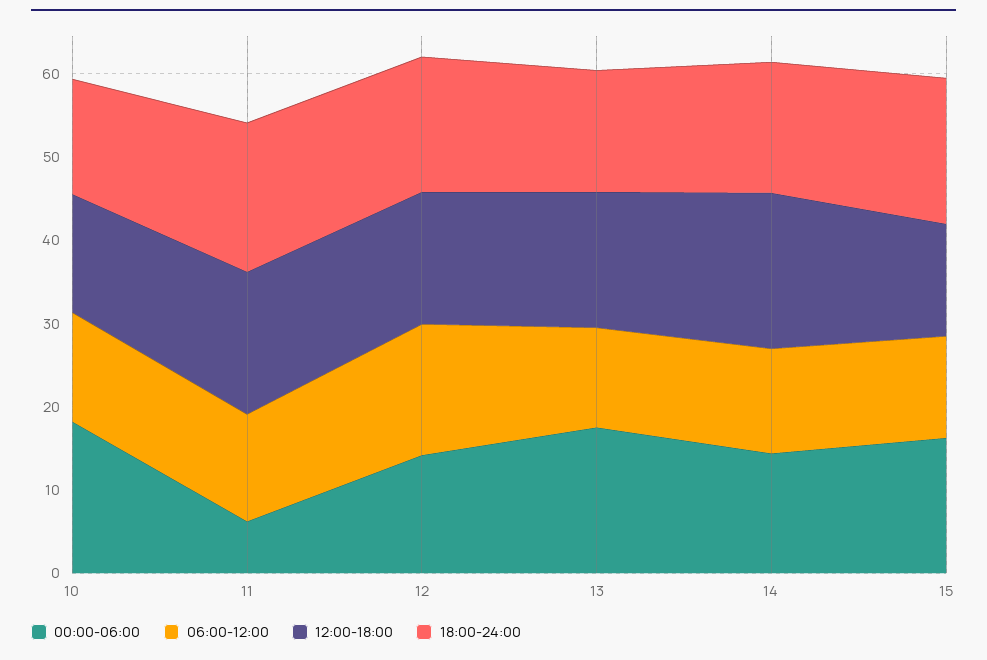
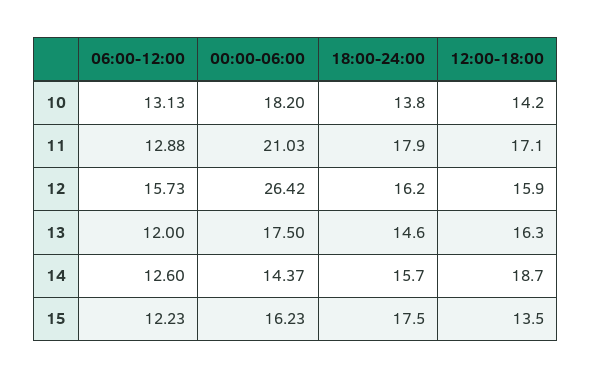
  {
    "00:00-06:00": {
      "10": 18.2,
-     "11": 6,
+     "11": 21.03,
-     "12": 14,
+     "12": 26.42,
      "13": 17.5,
      "14": 14.37,
      "15": 16.23
    },
    "06:00-12:00": {
      "10": 13.13,
      "11": 12.88,
      "12": 15.73,
      "13": 12,
      "14": 12.6,
      "15": 12.23
    },
    "12:00-18:00": {
      "10": 14.2,
      "11": 17.1,
      "12": 15.9,
      "13": 16.3,
      "14": 18.7,
      "15": 13.5
    },
    "18:00-24:00": {
      "10": 13.8,
      "11": 17.9,
      "12": 16.2,
      "13": 14.6,
      "14": 15.7,
      "15": 17.5
    }
  }

